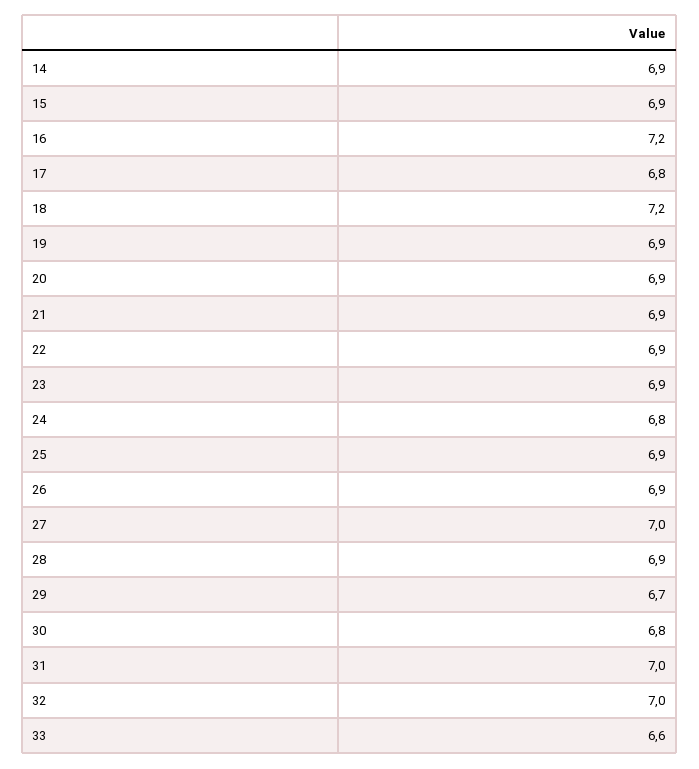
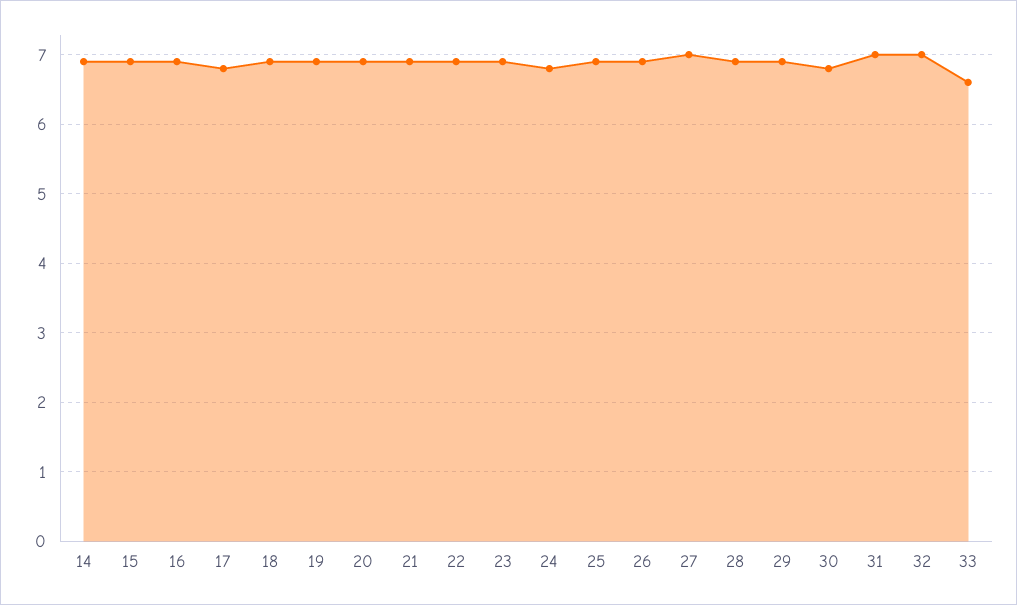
  {
    "14": 6.9,
    "15": 6.9,
-   "16": 7.2,
+   "16": 6.9,
    "17": 6.8,
-   "18": 7.2,
+   "18": 6.9,
    "19": 6.9,
    "20": 6.9,
    "21": 6.9,
    "22": 6.9,
    "23": 6.9,
    "24": 6.8,
    "25": 6.9,
    "26": 6.9,
    "27": 7,
    "28": 6.9,
-   "29": 6.7,
+   "29": 6.9,
    "30": 6.8,
    "31": 7,
    "32": 7,
    "33": 6.6
  }

